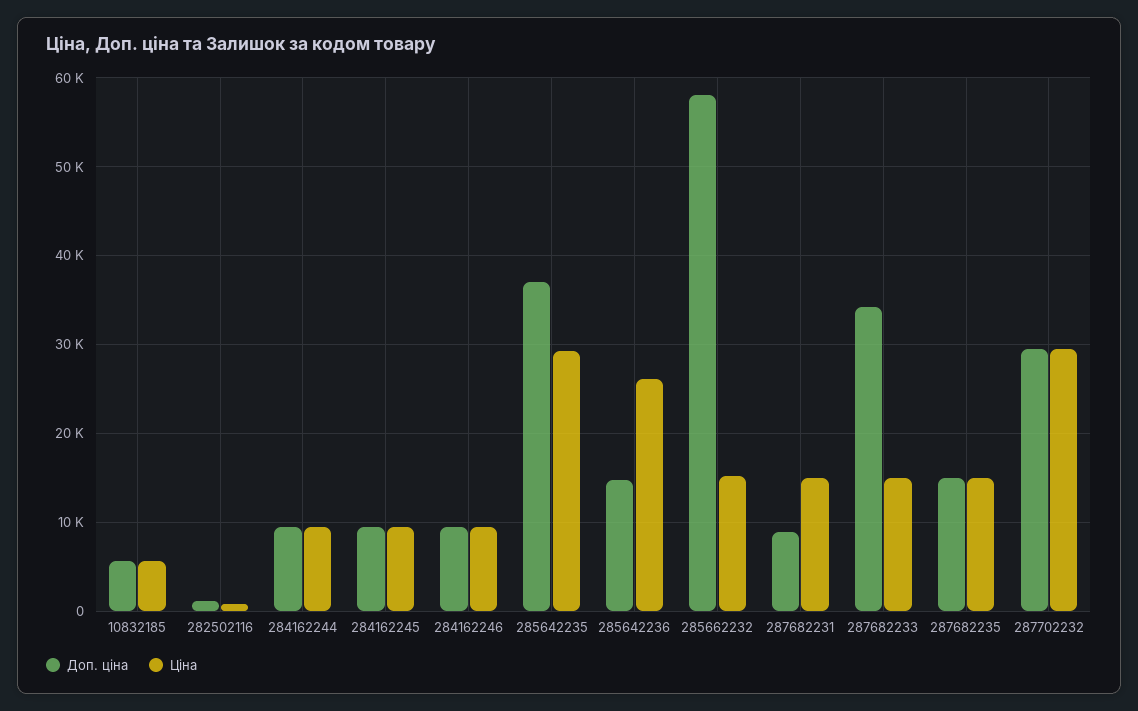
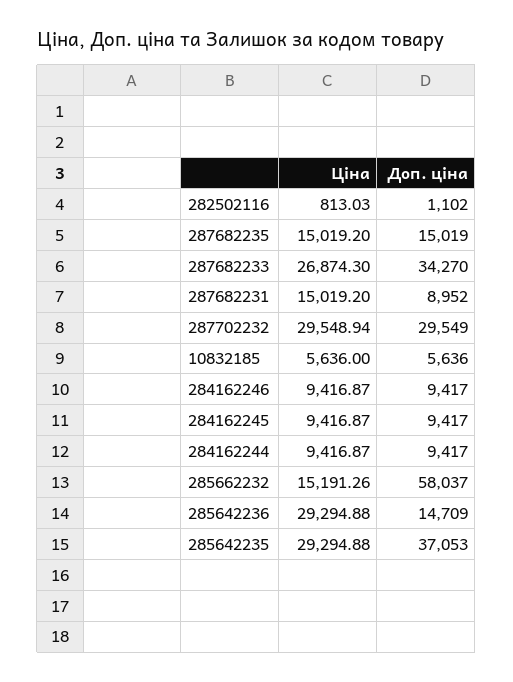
  {
    "Доп. ціна": {
      "10832185": 5636,
      "282502116": 1102,
      "284162244": 9417,
      "284162245": 9417,
      "284162246": 9417,
      "285642235": 37053,
      "285642236": 14709,
      "285662232": 58037,
      "287682231": 8952,
      "287682233": 34270,
      "287682235": 15019,
      "287702232": 29549
    },
    "Ціна": {
      "10832185": 5636,
      "282502116": 813.03,
      "284162244": 9416.87,
      "284162245": 9416.87,
      "284162246": 9416.87,
      "285642235": 29294.88,
-     "285642236": 26000,
+     "285642236": 29294.88,
      "285662232": 15191.26,
      "287682231": 15019.2,
-     "287682233": 15000,
+     "287682233": 26874.3,
      "287682235": 15019.2,
      "287702232": 29548.94
    }
  }

